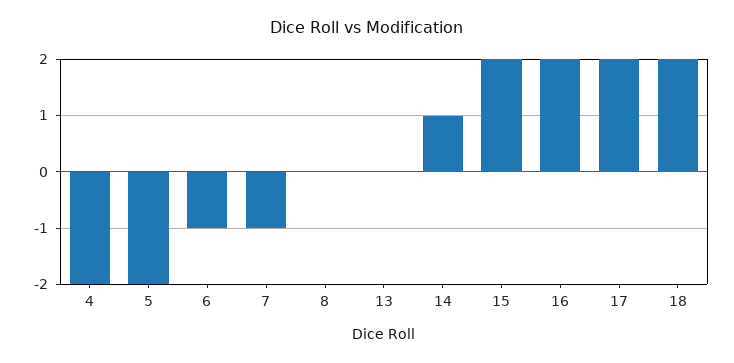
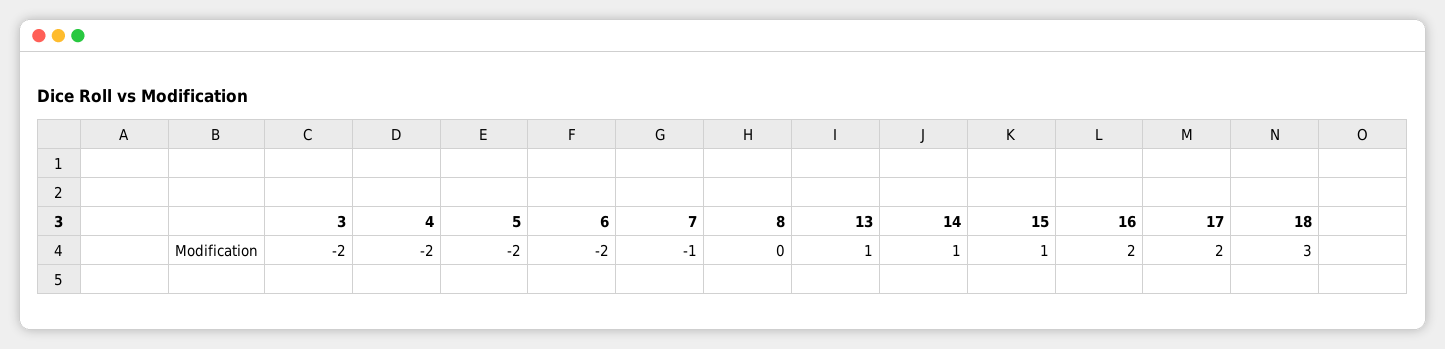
  {
    "4": -2,
    "5": -2,
-   "6": -1,
+   "6": -2,
    "7": -1,
    "8": 0,
-   "13": 0,
+   "13": 1,
    "14": 1,
-   "15": 2,
+   "15": 1,
    "16": 2,
    "17": 2,
-   "18": 2
+   "18": 3,
+   "3": -2
  }

